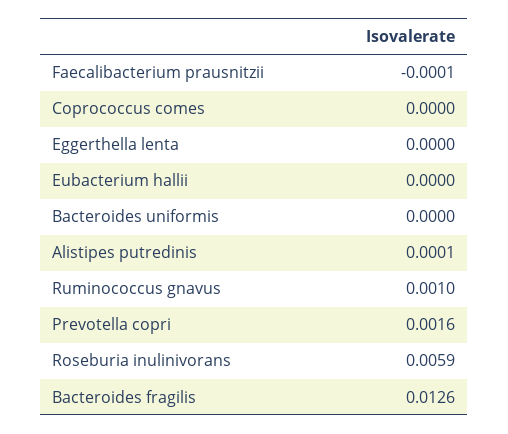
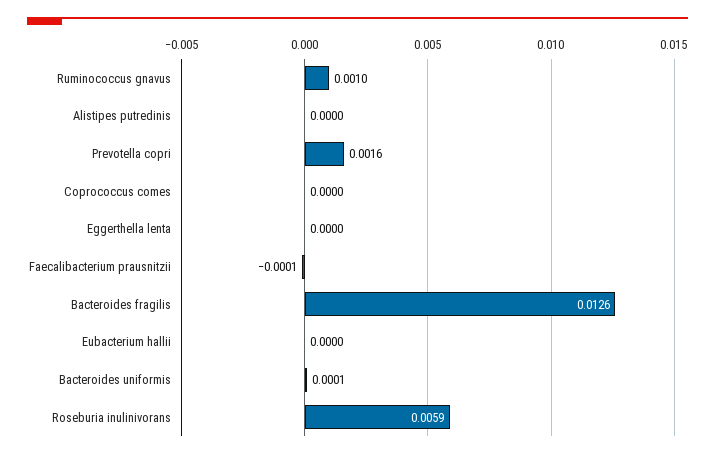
  {
    "Faecalibacterium prausnitzii": -0.0001,
    "Coprococcus comes": 0,
    "Eggerthella lenta": 0,
    "Eubacterium hallii": 0,
-   "Bacteroides uniformis": 0,
+   "Bacteroides uniformis": 0.0001,
-   "Alistipes putredinis": 0.0001,
+   "Alistipes putredinis": 0,
    "Ruminococcus gnavus": 0.001,
    "Prevotella copri": 0.0016,
    "Roseburia inulinivorans": 0.0059,
    "Bacteroides fragilis": 0.0126
  }

